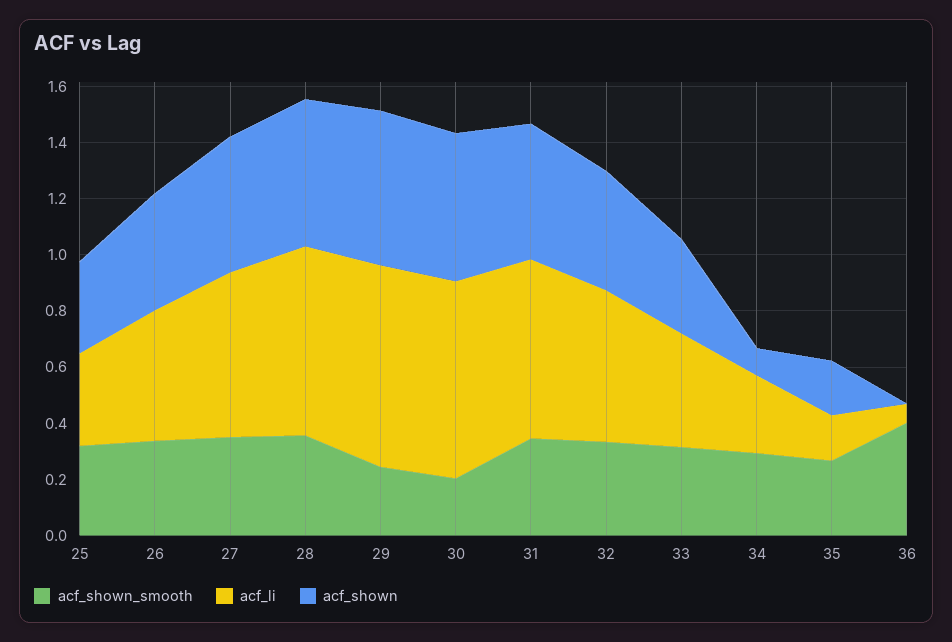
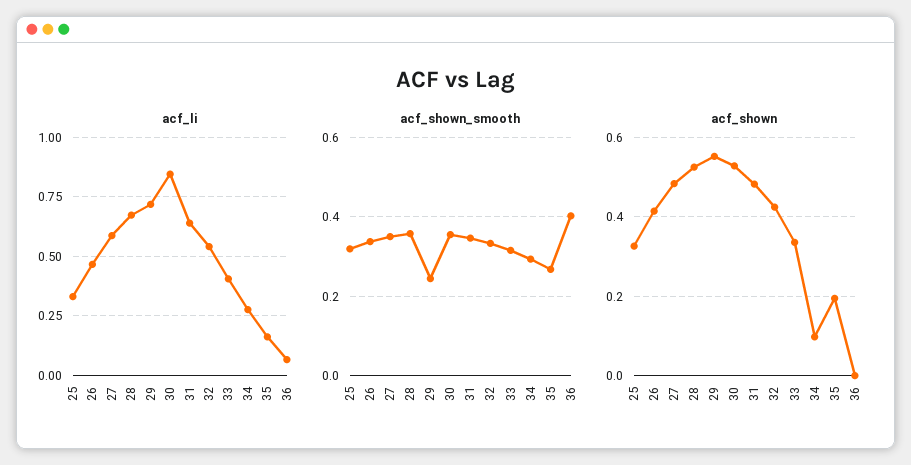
  {
    "acf_shown_smooth": {
      "25": 0.32,
      "26": 0.34,
      "27": 0.36,
      "28": 0.36,
      "29": 0.24,
-     "30": 0.2,
+     "30": 0.36,
      "31": 0.34,
      "32": 0.34,
      "33": 0.32,
      "34": 0.3,
      "35": 0.26,
      "36": 0.4
    },
    "acf_li": {
      "25": 0.35,
      "26": 0.45,
      "27": 0.6,
      "28": 0.65,
      "29": 0.7,
-     "30": 0.7,
+     "30": 0.85,
      "31": 0.65,
      "32": 0.55,
      "33": 0.4,
      "34": 0.3,
      "35": 0.15,
      "36": 0.05
    },
    "acf_shown": {
      "25": 0.32,
      "26": 0.42,
      "27": 0.48,
      "28": 0.52,
      "29": 0.56,
      "30": 0.52,
      "31": 0.48,
      "32": 0.42,
      "33": 0.34,
      "34": 0.1,
      "35": 0.2,
      "36": 0
    }
  }

